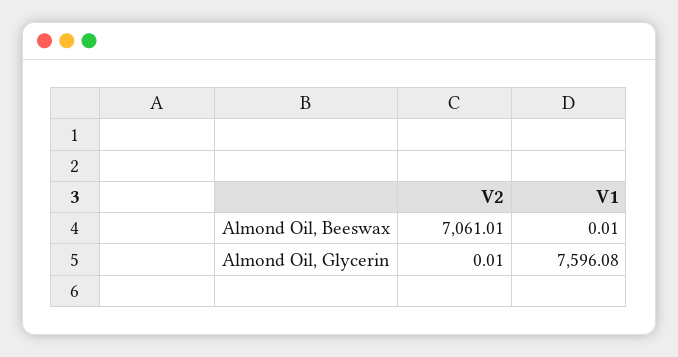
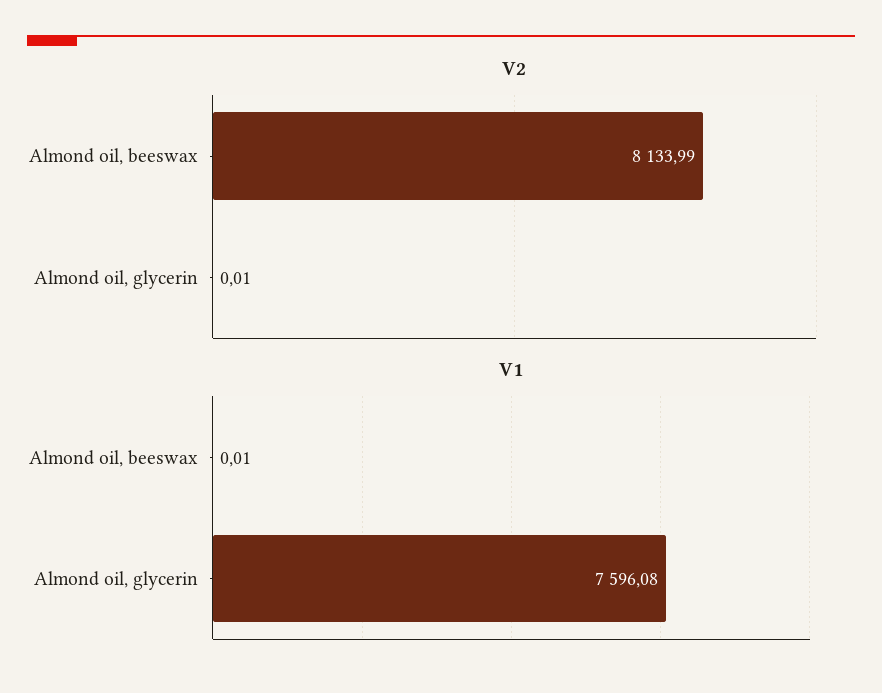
  {
    "V2": {
-     "Almond Oil, Beeswax": 7061.01,
+     "Almond Oil, Beeswax": 8133.99,
      "Almond Oil, Glycerin": 0.01
    },
    "V1": {
      "Almond Oil, Beeswax": 0.01,
      "Almond Oil, Glycerin": 7596.08
    }
  }

